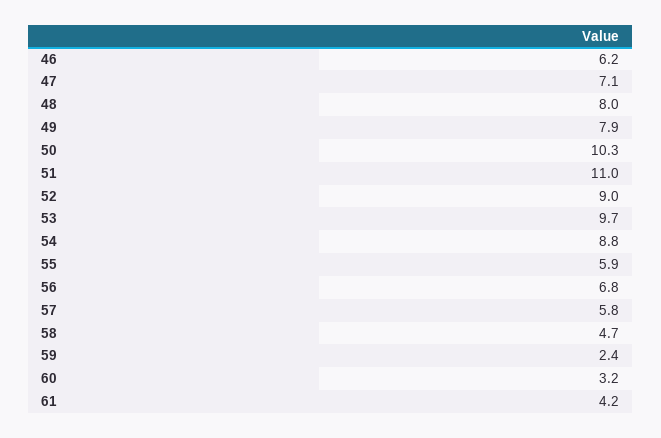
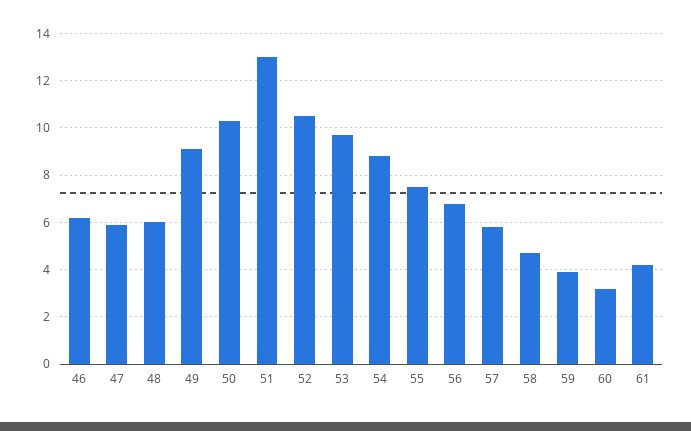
  {
    "46": 6.2,
-   "47": 7.1,
+   "47": 6,
-   "48": 8,
+   "48": 6,
-   "49": 7.9,
+   "49": 9,
    "50": 10.3,
-   "51": 11,
+   "51": 13,
-   "52": 9,
+   "52": 10.5,
    "53": 9.7,
    "54": 8.8,
-   "55": 5.9,
+   "55": 7.5,
    "56": 6.8,
    "57": 5.8,
    "58": 4.7,
-   "59": 2.4,
+   "59": 4,
    "60": 3.2,
    "61": 4.2
  }

